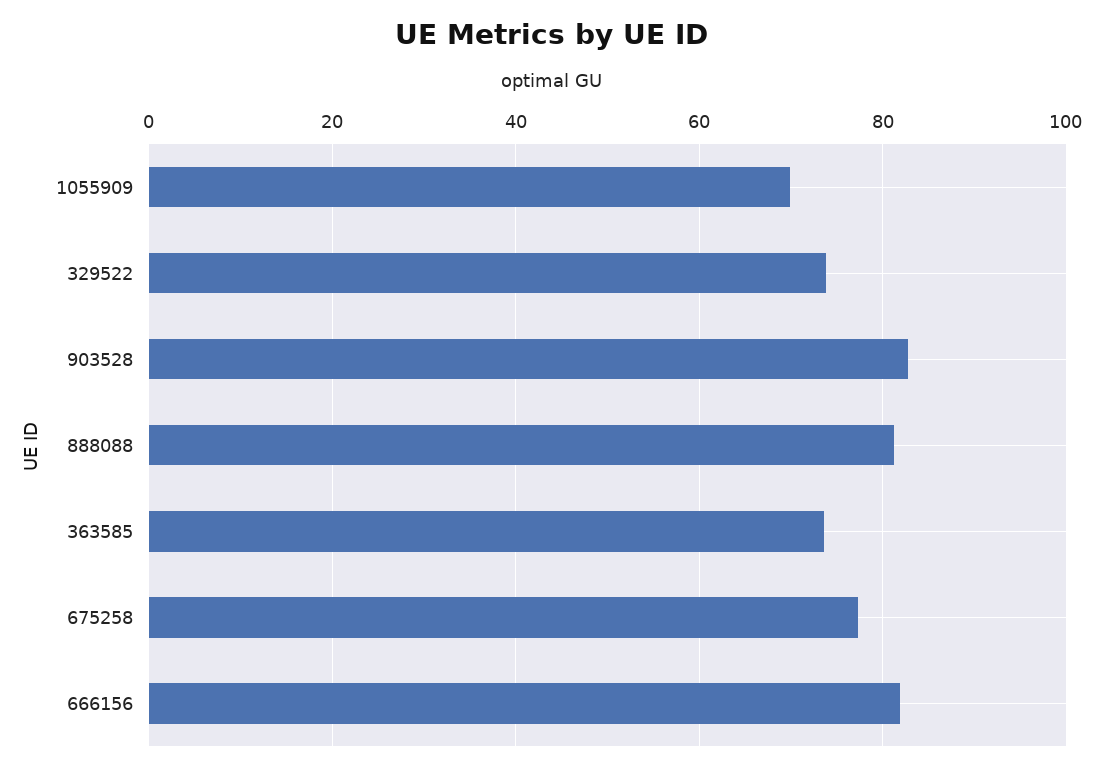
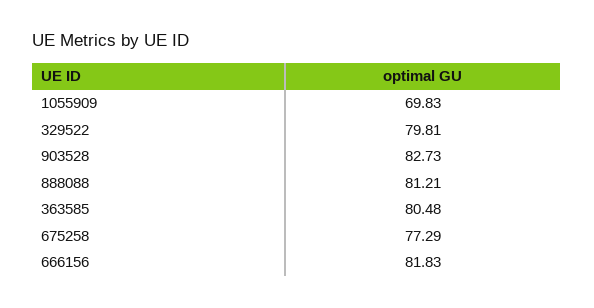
  {
    "1055909": 69.83,
-   "329522": 74,
+   "329522": 79.81,
    "903528": 82.73,
    "888088": 81.21,
-   "363585": 74,
+   "363585": 80.48,
    "675258": 77.29,
    "666156": 81.83
  }

